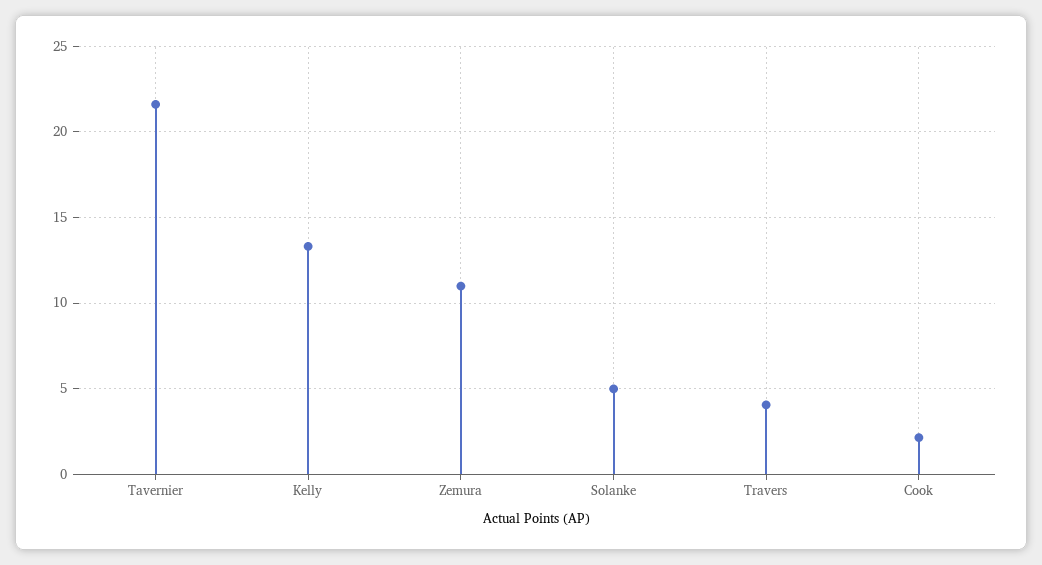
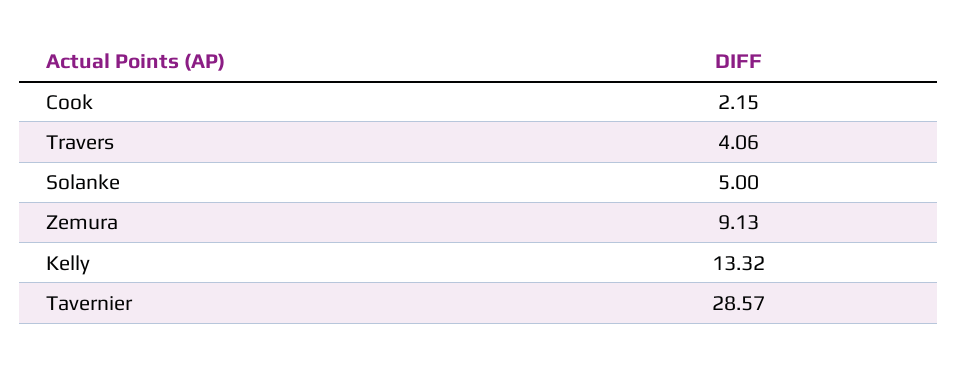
  {
-   "Tavernier": 21.5,
+   "Tavernier": 28.57,
    "Kelly": 13.32,
-   "Zemura": 11,
+   "Zemura": 9.13,
    "Solanke": 5,
    "Travers": 4.06,
    "Cook": 2.15
  }

